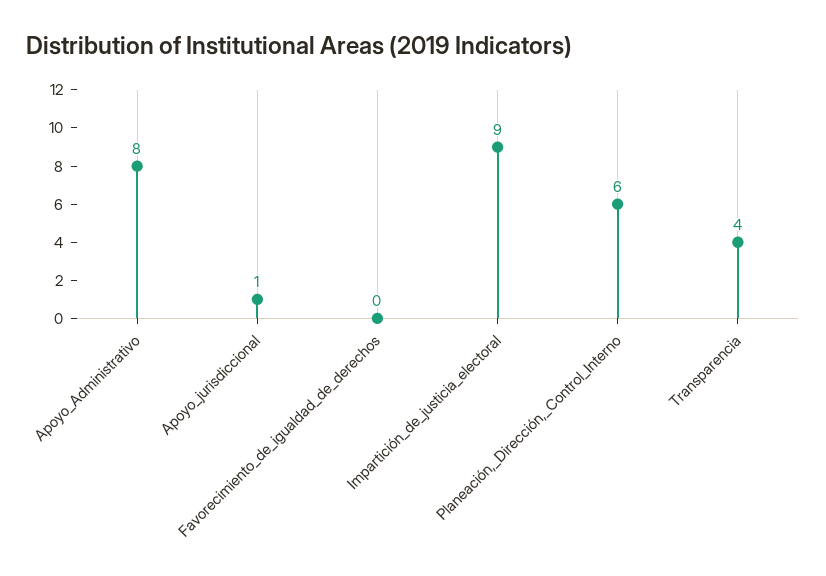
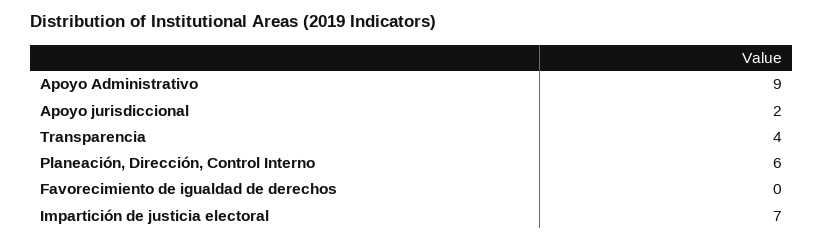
  {
-   "Apoyo_Administrativo": 8,
+   "Apoyo_Administrativo": 9,
-   "Apoyo_jurisdiccional": 1,
+   "Apoyo_jurisdiccional": 2,
    "Favorecimiento_de_igualdad_de_derechos": 0,
-   "Impartición_de_justicia_electoral": 9,
+   "Impartición_de_justicia_electoral": 7,
    "Planeación,_Dirección,_Control_Interno": 6,
    "Transparencia": 4
  }

